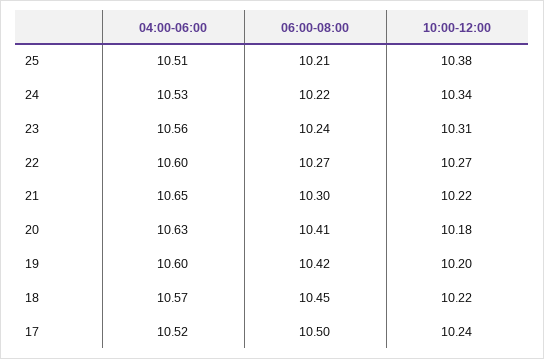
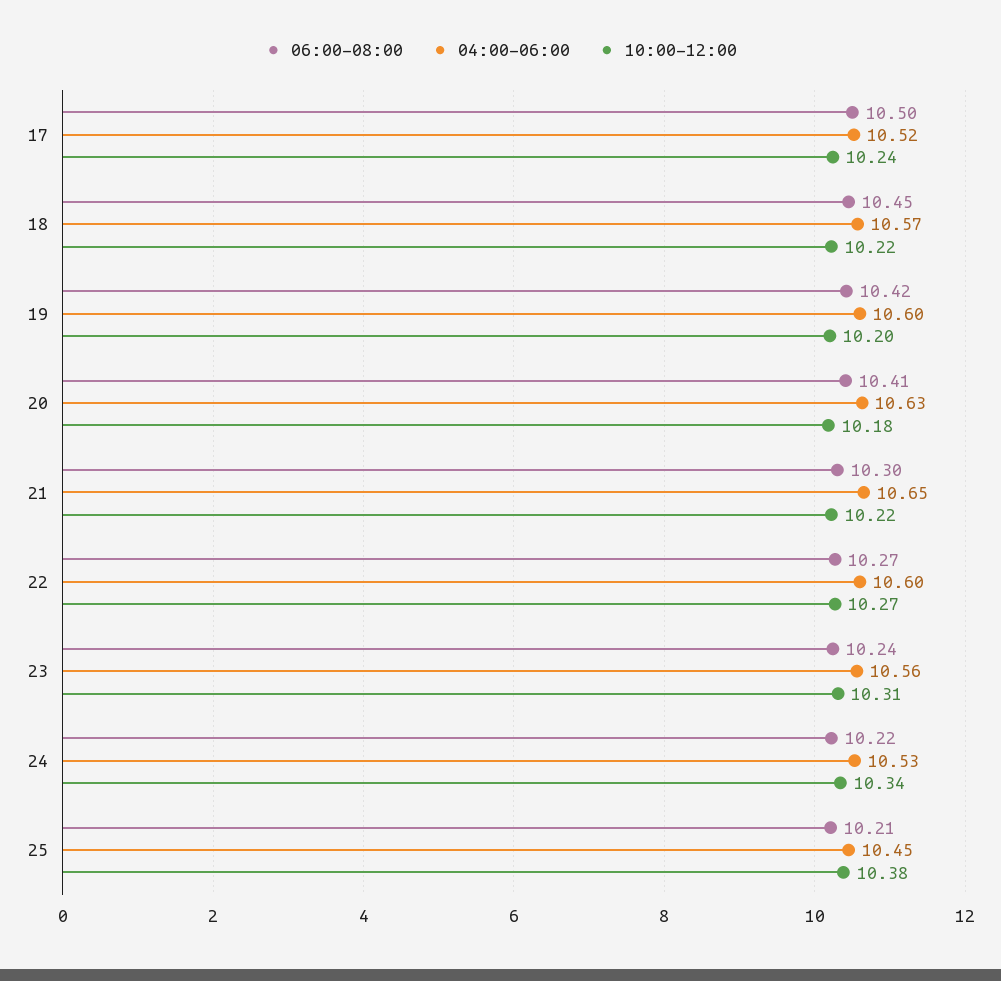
  {
    "04:00-06:00": {
-     "25": 10.51,
+     "25": 10.45,
      "24": 10.53,
      "23": 10.56,
      "22": 10.6,
      "21": 10.65,
      "20": 10.63,
      "19": 10.6,
      "18": 10.57,
      "17": 10.52
    },
    "06:00-08:00": {
      "25": 10.21,
      "24": 10.22,
      "23": 10.24,
      "22": 10.27,
      "21": 10.3,
      "20": 10.41,
      "19": 10.42,
      "18": 10.45,
      "17": 10.5
    },
    "10:00-12:00": {
      "25": 10.38,
      "24": 10.34,
      "23": 10.31,
      "22": 10.27,
      "21": 10.22,
      "20": 10.18,
      "19": 10.2,
      "18": 10.22,
      "17": 10.24
    }
  }

